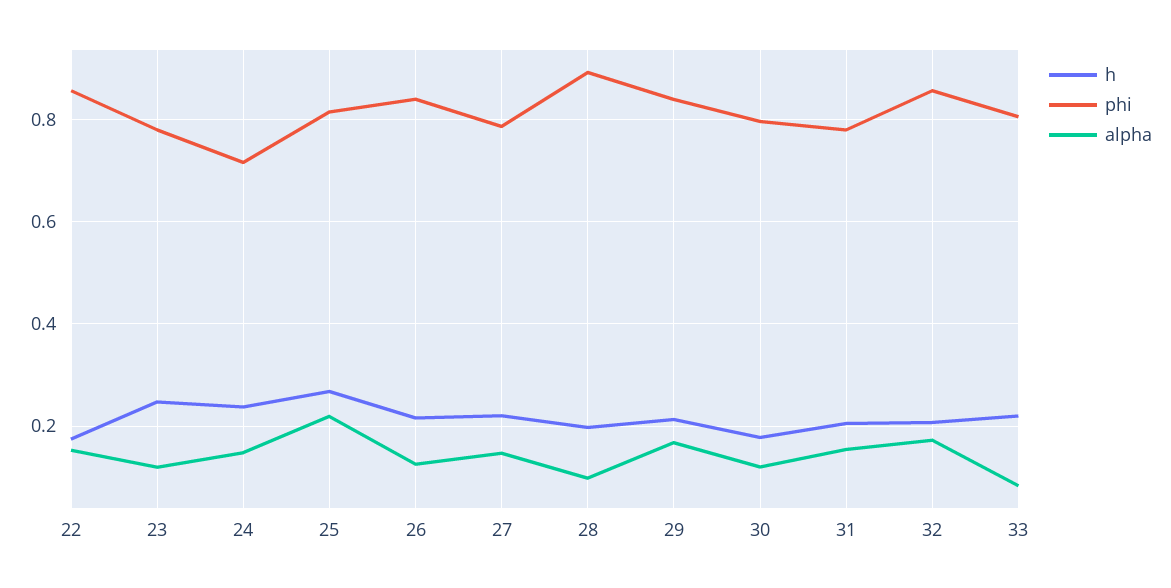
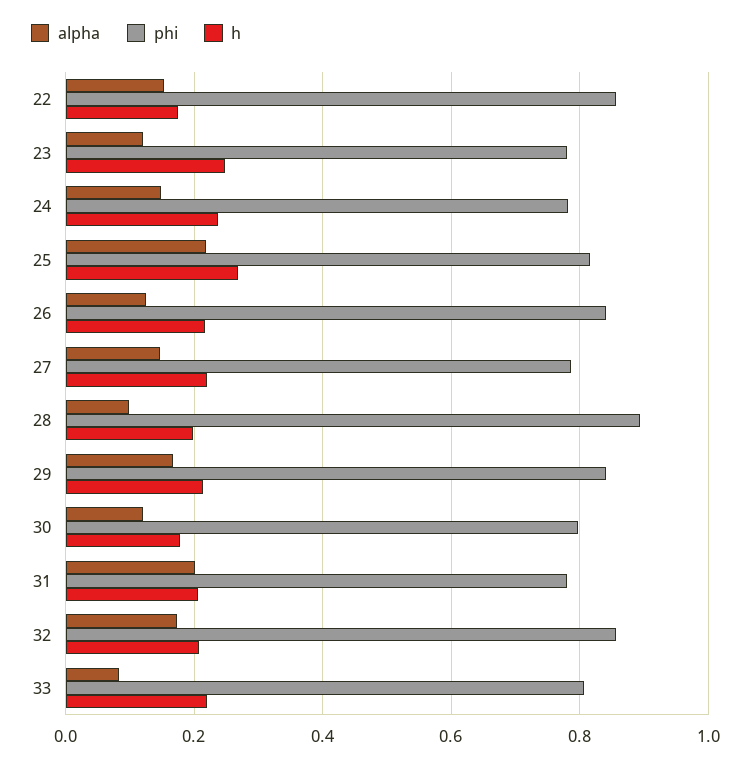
  {
    "h": {
      "22": 0.18,
      "23": 0.24,
      "24": 0.24,
      "25": 0.26,
      "26": 0.22,
      "27": 0.22,
      "28": 0.2,
      "29": 0.22,
      "30": 0.18,
      "31": 0.2,
      "32": 0.2,
      "33": 0.22
    },
    "phi": {
      "22": 0.86,
      "23": 0.78,
-     "24": 0.72,
+     "24": 0.78,
      "25": 0.82,
      "26": 0.84,
      "27": 0.78,
      "28": 0.9,
      "29": 0.84,
      "30": 0.8,
      "31": 0.78,
      "32": 0.86,
      "33": 0.8
    },
    "alpha": {
      "22": 0.16,
      "23": 0.12,
      "24": 0.14,
      "25": 0.22,
      "26": 0.12,
      "27": 0.14,
      "28": 0.1,
      "29": 0.16,
      "30": 0.12,
-     "31": 0.16,
+     "31": 0.2,
      "32": 0.18,
      "33": 0.08
    }
  }

